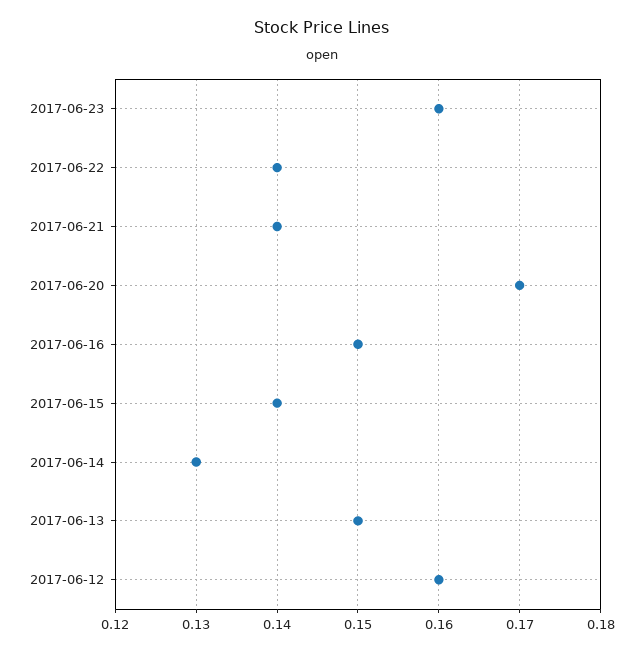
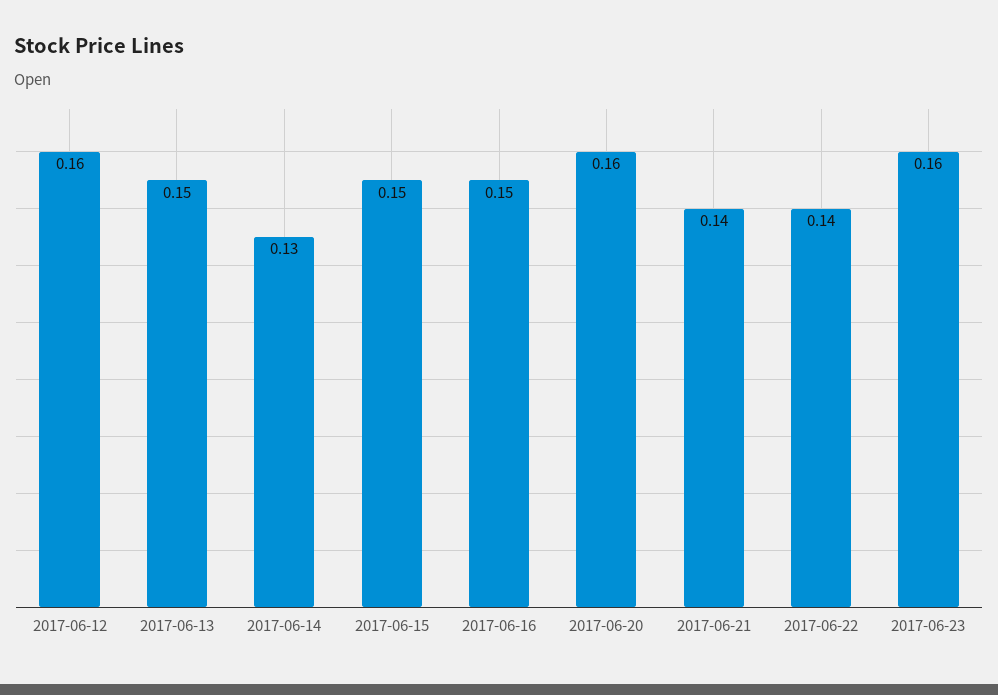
  {
    "2017-06-23": 0.16,
    "2017-06-22": 0.14,
    "2017-06-21": 0.14,
-   "2017-06-20": 0.17,
+   "2017-06-20": 0.16,
    "2017-06-16": 0.15,
-   "2017-06-15": 0.14,
+   "2017-06-15": 0.15,
    "2017-06-14": 0.13,
    "2017-06-13": 0.15,
    "2017-06-12": 0.16
  }

